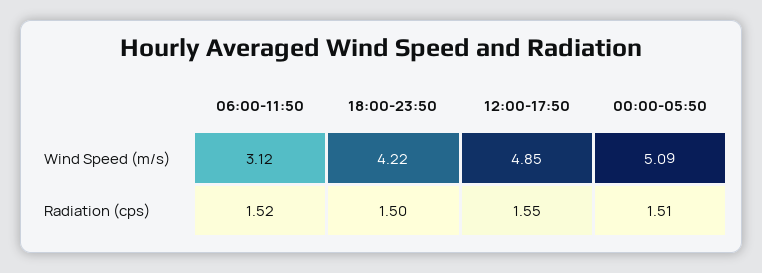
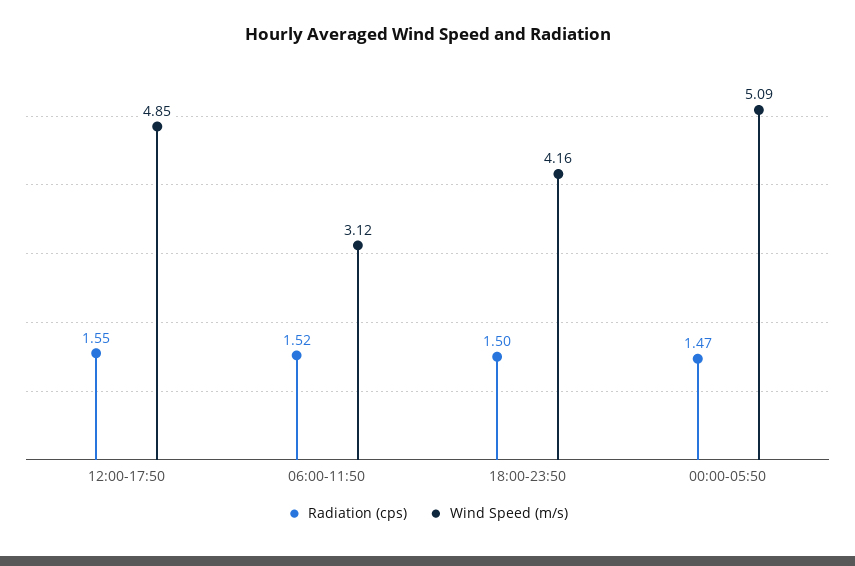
  {
    "Wind Speed (m/s)": {
      "06:00-11:50": 3.12,
-     "18:00-23:50": 4.22,
+     "18:00-23:50": 4.16,
      "12:00-17:50": 4.85,
      "00:00-05:50": 5.09
    },
    "Radiation (cps)": {
      "06:00-11:50": 1.52,
      "18:00-23:50": 1.5,
      "12:00-17:50": 1.55,
-     "00:00-05:50": 1.51
+     "00:00-05:50": 1.47
    }
  }

